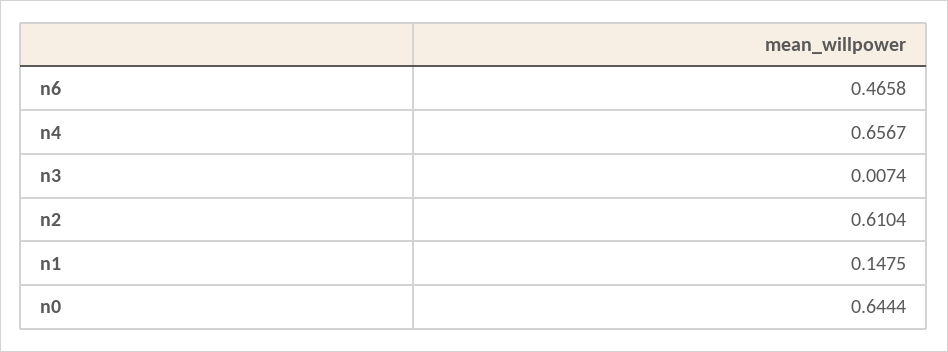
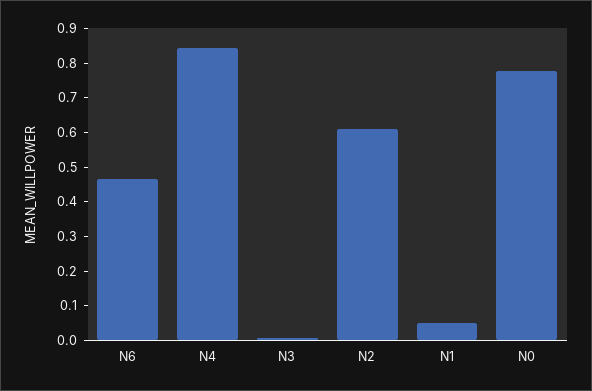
  {
    "n6": 0.4658,
-   "n4": 0.6567,
+   "n4": 0.85,
    "n3": 0.0074,
    "n2": 0.6104,
-   "n1": 0.1475,
+   "n1": 0.05,
-   "n0": 0.6444
+   "n0": 0.775
  }

